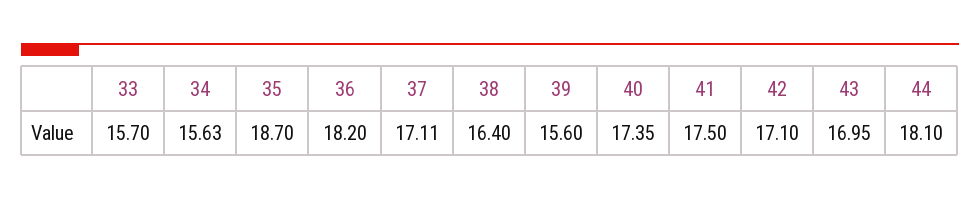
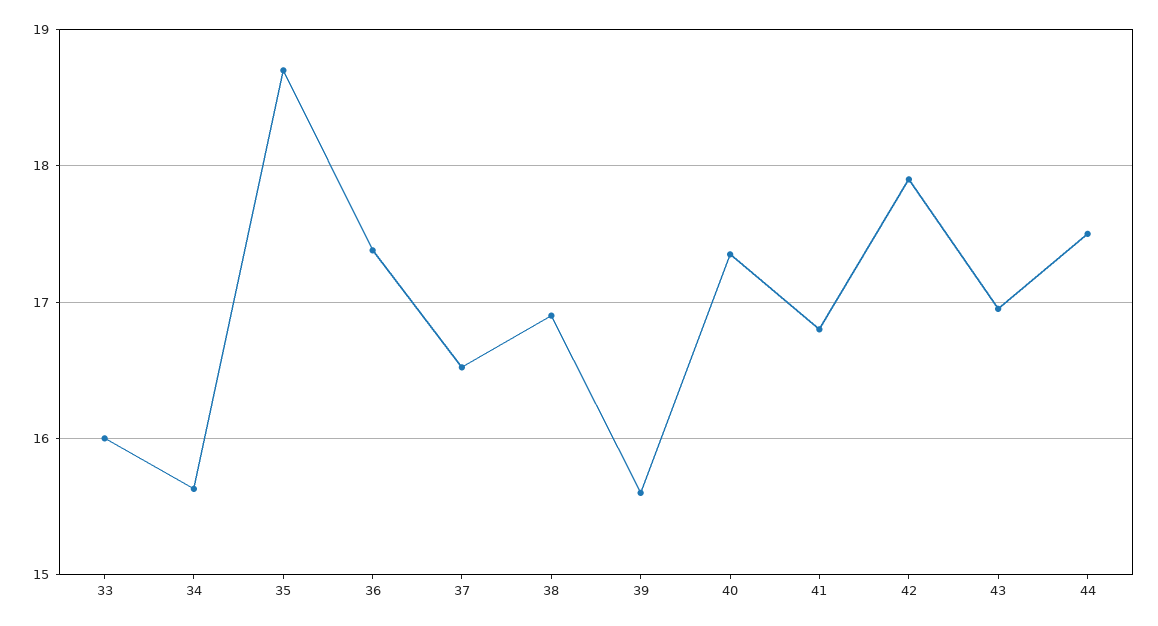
  {
-   "33": 15.7,
+   "33": 16,
    "34": 15.63,
    "35": 18.7,
-   "36": 18.2,
+   "36": 17.4,
-   "37": 17.11,
+   "37": 16.5,
-   "38": 16.4,
+   "38": 16.9,
    "39": 15.6,
    "40": 17.35,
-   "41": 17.5,
+   "41": 16.8,
-   "42": 17.1,
+   "42": 17.9,
    "43": 16.95,
-   "44": 18.1
+   "44": 17.5
  }

